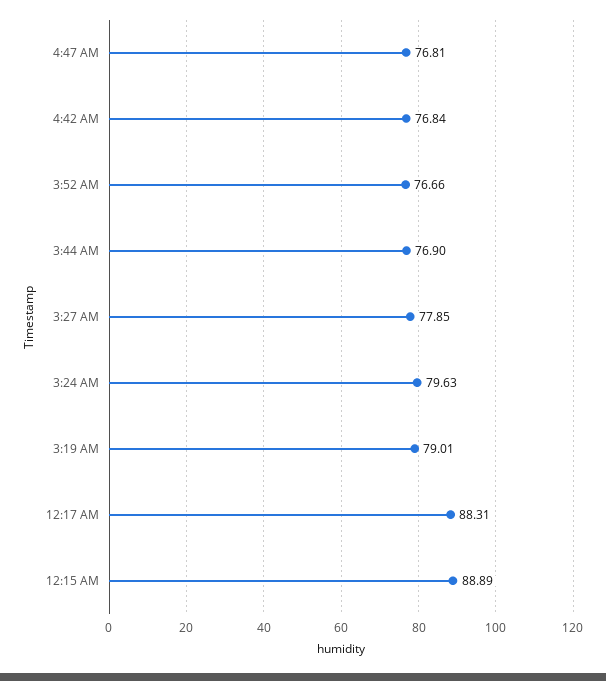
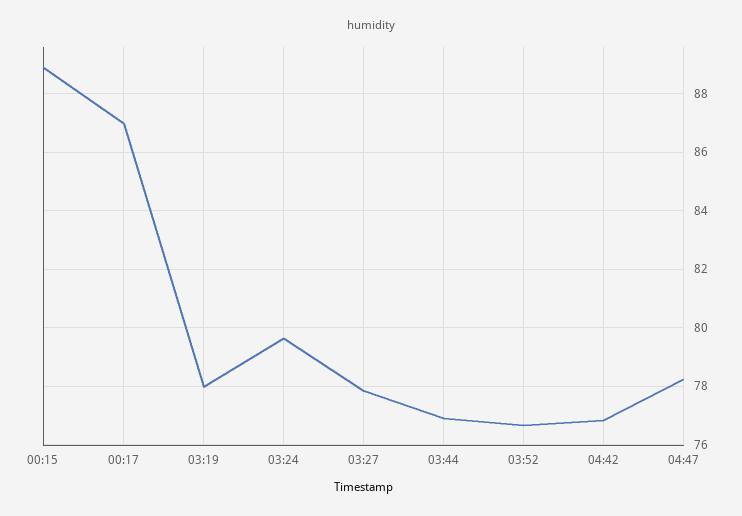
  {
-   "4:47 AM": 76.81,
+   "4:47 AM": 78.25,
    "4:42 AM": 76.84,
    "3:52 AM": 76.66,
    "3:44 AM": 76.9,
    "3:27 AM": 77.85,
    "3:24 AM": 79.63,
-   "3:19 AM": 79.01,
+   "3:19 AM": 78,
-   "12:17 AM": 88.31,
+   "12:17 AM": 87,
    "12:15 AM": 88.89
  }

